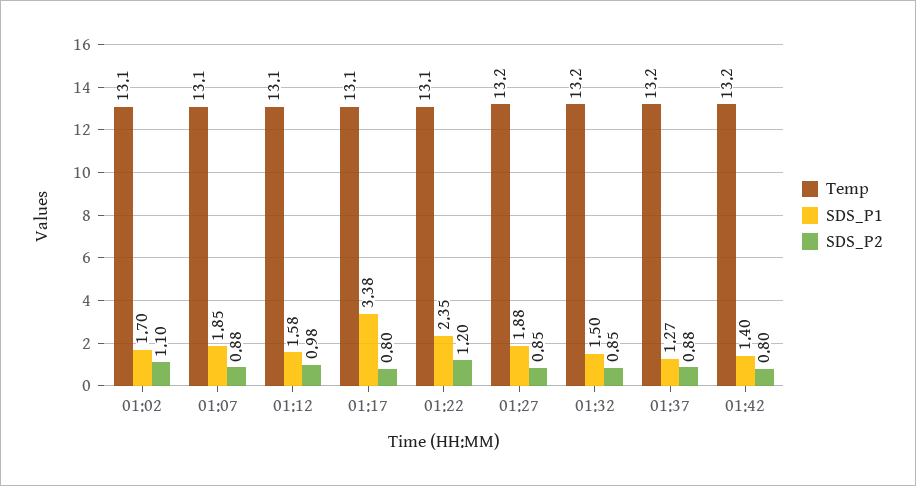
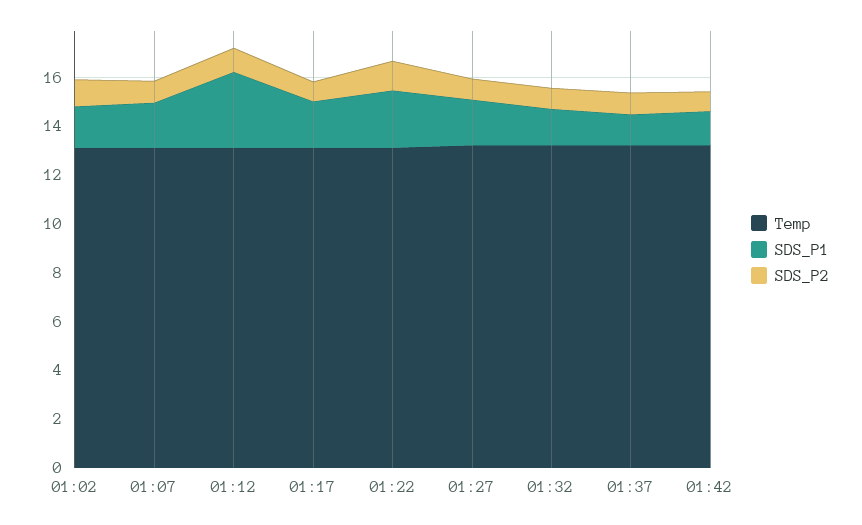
  {
    "Temp": {
      "01:02": 13.1,
      "01:07": 13.1,
      "01:12": 13.1,
      "01:17": 13.1,
      "01:22": 13.1,
      "01:27": 13.2,
      "01:32": 13.2,
      "01:37": 13.2,
      "01:42": 13.2
    },
    "SDS_P1": {
      "01:02": 1.7,
      "01:07": 1.85,
-     "01:12": 1.58,
+     "01:12": 3,
-     "01:17": 3.38,
+     "01:17": 2,
      "01:22": 2.35,
      "01:27": 1.88,
      "01:32": 1.5,
      "01:37": 1.27,
      "01:42": 1.4
    },
    "SDS_P2": {
      "01:02": 1.1,
      "01:07": 0.88,
      "01:12": 0.98,
      "01:17": 0.8,
      "01:22": 1.2,
      "01:27": 0.85,
      "01:32": 0.85,
      "01:37": 0.88,
      "01:42": 0.8
    }
  }

